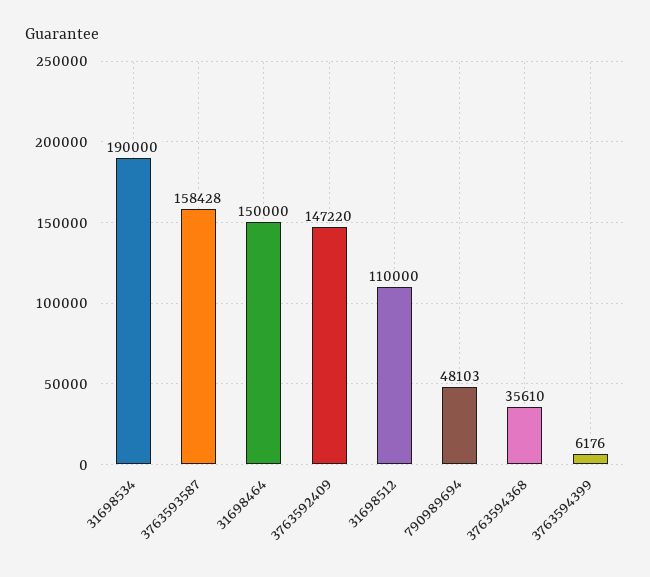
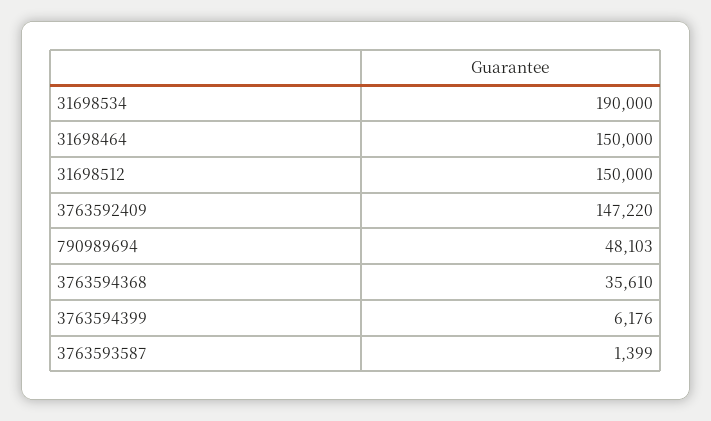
  {
    "31698534": 190000,
-   "3763593587": 158428,
+   "3763593587": 1399,
    "31698464": 150000,
    "3763592409": 147220,
-   "31698512": 110000,
+   "31698512": 150000,
    "790989694": 48103,
    "3763594368": 35610,
    "3763594399": 6176
  }

